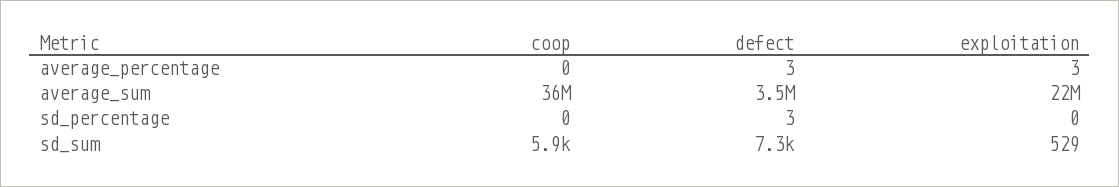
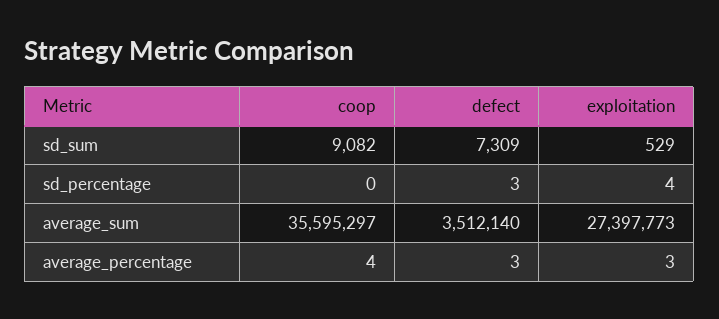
  {
    "coop": {
-     "average_percentage": 0,
+     "average_percentage": 4,
      "average_sum": 35595297,
      "sd_percentage": 0,
-     "sd_sum": 5900
+     "sd_sum": 9082
    },
    "defect": {
      "average_percentage": 3,
      "average_sum": 3512140,
      "sd_percentage": 3,
      "sd_sum": 7309
    },
    "exploitation": {
      "average_percentage": 3,
-     "average_sum": 22000000,
+     "average_sum": 27397773,
-     "sd_percentage": 0,
+     "sd_percentage": 4,
      "sd_sum": 529
    }
  }

